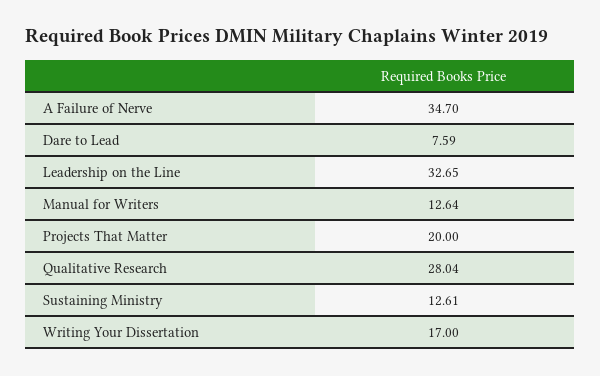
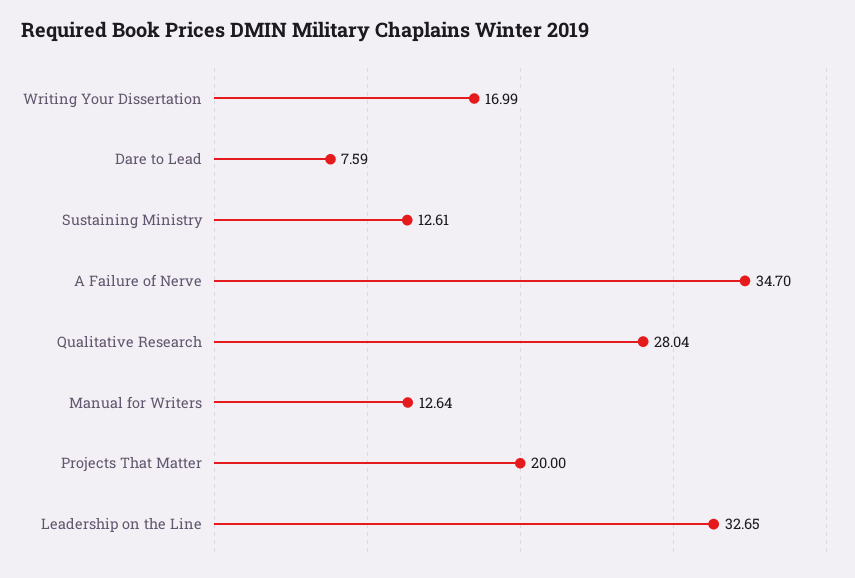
  {
    "A Failure of Nerve": 34.7,
    "Dare to Lead": 7.59,
    "Leadership on the Line": 32.65,
    "Manual for Writers": 12.64,
    "Projects That Matter": 20,
    "Qualitative Research": 28.04,
    "Sustaining Ministry": 12.61,
-   "Writing Your Dissertation": 17
+   "Writing Your Dissertation": 16.99
  }

